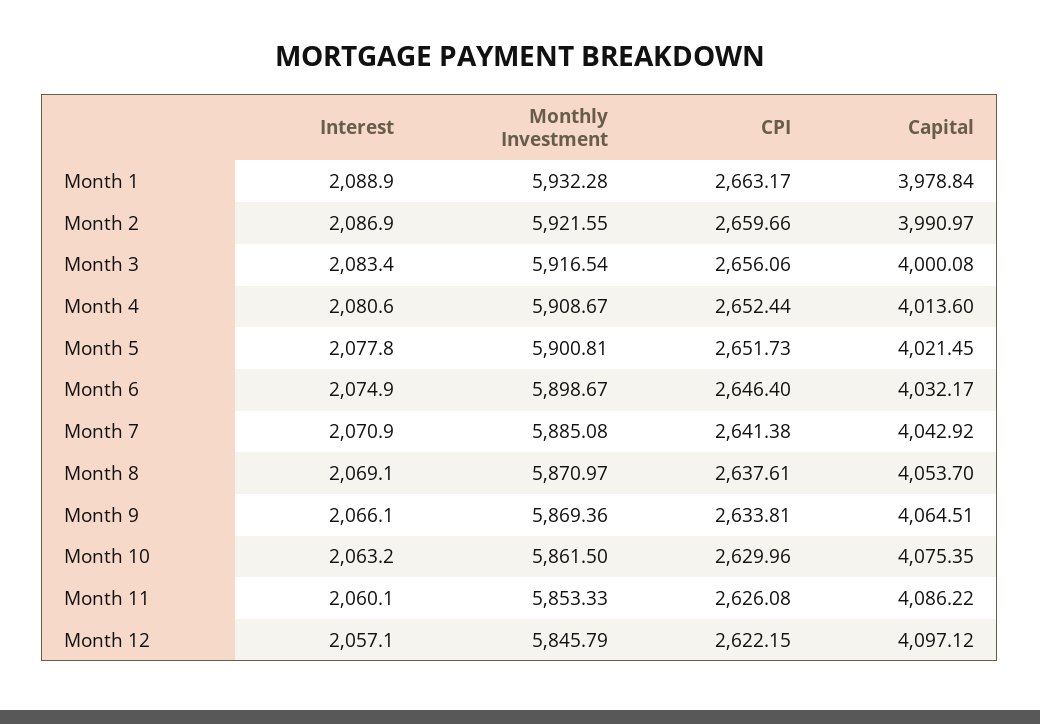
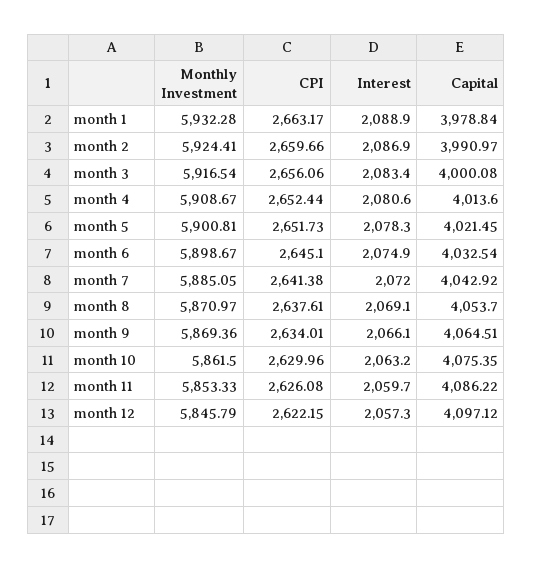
  {
    "Interest": {
      "Month 1": 2088.9,
      "Month 2": 2086.9,
      "Month 3": 2083.4,
      "Month 4": 2080.6,
-     "Month 5": 2077.8,
+     "Month 5": 2078.3,
      "Month 6": 2074.9,
-     "Month 7": 2070.9,
+     "Month 7": 2072,
      "Month 8": 2069.1,
      "Month 9": 2066.1,
      "Month 10": 2063.2,
-     "Month 11": 2060.1,
+     "Month 11": 2059.7,
-     "Month 12": 2057.1
+     "Month 12": 2057.3
    },
    "Monthly Investment": {
      "Month 1": 5932.28,
-     "Month 2": 5921.55,
+     "Month 2": 5924.41,
      "Month 3": 5916.54,
      "Month 4": 5908.67,
      "Month 5": 5900.81,
      "Month 6": 5898.67,
-     "Month 7": 5885.08,
+     "Month 7": 5885.05,
      "Month 8": 5870.97,
      "Month 9": 5869.36,
      "Month 10": 5861.5,
      "Month 11": 5853.33,
      "Month 12": 5845.79
    },
    "CPI": {
      "Month 1": 2663.17,
      "Month 2": 2659.66,
      "Month 3": 2656.06,
      "Month 4": 2652.44,
      "Month 5": 2651.73,
-     "Month 6": 2646.4,
+     "Month 6": 2645.1,
      "Month 7": 2641.38,
      "Month 8": 2637.61,
-     "Month 9": 2633.81,
+     "Month 9": 2634.01,
      "Month 10": 2629.96,
      "Month 11": 2626.08,
      "Month 12": 2622.15
    },
    "Capital": {
      "Month 1": 3978.84,
      "Month 2": 3990.97,
      "Month 3": 4000.08,
      "Month 4": 4013.6,
      "Month 5": 4021.45,
-     "Month 6": 4032.17,
+     "Month 6": 4032.54,
      "Month 7": 4042.92,
      "Month 8": 4053.7,
      "Month 9": 4064.51,
      "Month 10": 4075.35,
      "Month 11": 4086.22,
      "Month 12": 4097.12
    }
  }

